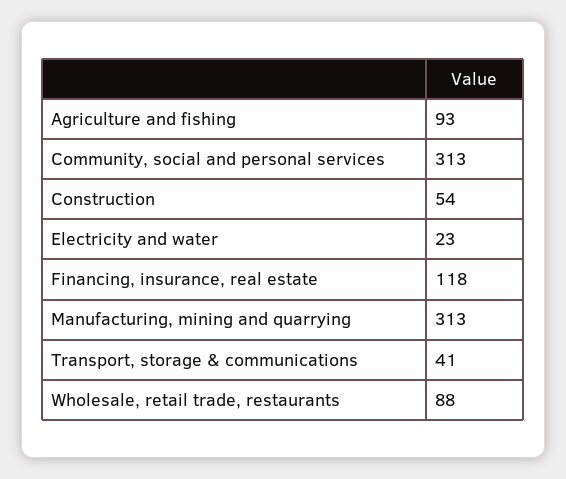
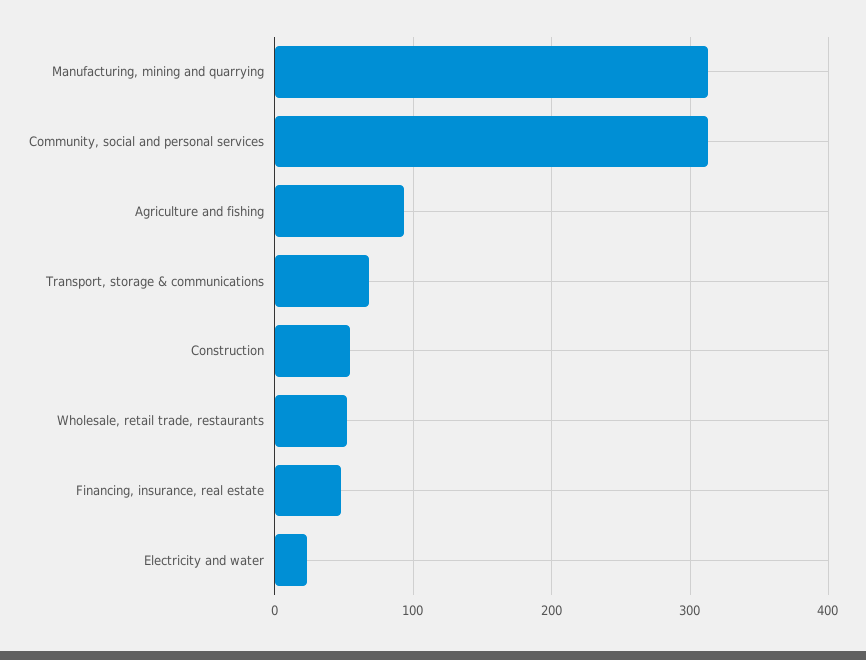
  {
    "Agriculture and fishing": 93,
    "Community, social and personal services": 313,
    "Construction": 54,
    "Electricity and water": 23,
-   "Financing, insurance, real estate": 118,
+   "Financing, insurance, real estate": 50,
    "Manufacturing, mining and quarrying": 313,
-   "Transport, storage & communications": 41,
+   "Transport, storage & communications": 70,
-   "Wholesale, retail trade, restaurants": 88
+   "Wholesale, retail trade, restaurants": 50
  }

